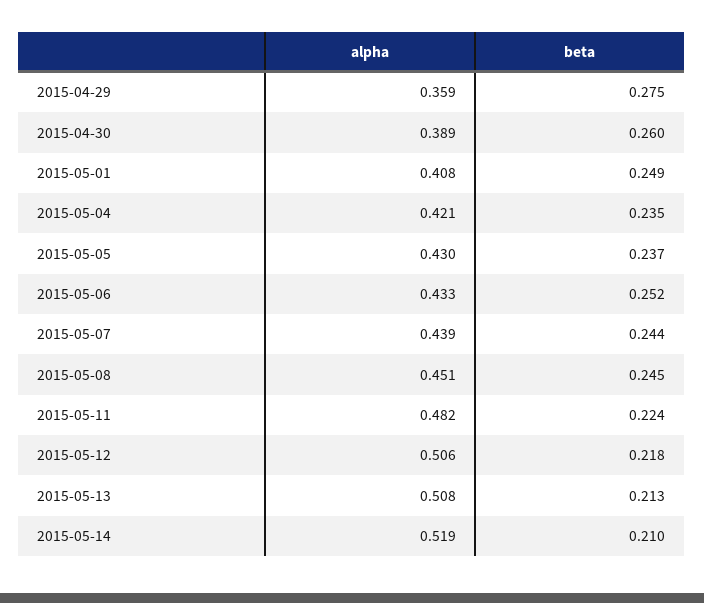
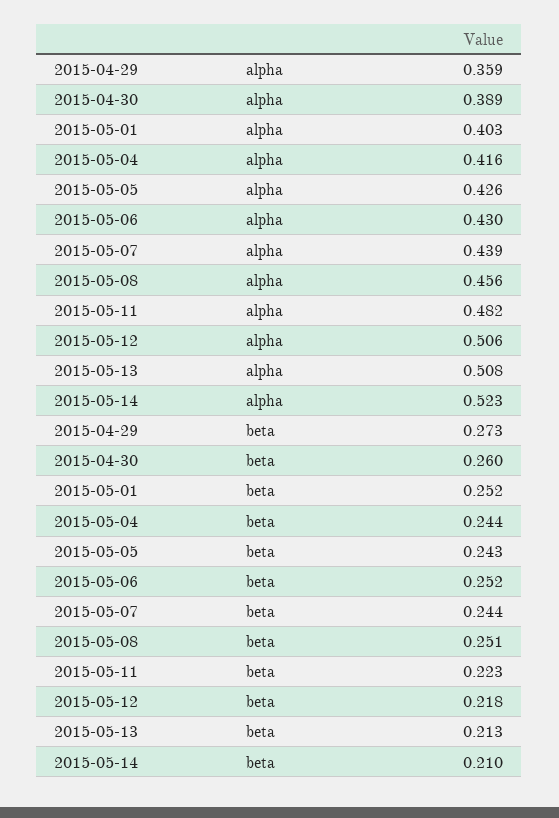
  {
    "alpha": {
      "2015-04-29": 0.359,
      "2015-04-30": 0.389,
-     "2015-05-01": 0.408,
+     "2015-05-01": 0.403,
-     "2015-05-04": 0.421,
+     "2015-05-04": 0.416,
-     "2015-05-05": 0.43,
+     "2015-05-05": 0.426,
-     "2015-05-06": 0.433,
+     "2015-05-06": 0.43,
      "2015-05-07": 0.439,
-     "2015-05-08": 0.451,
+     "2015-05-08": 0.456,
      "2015-05-11": 0.482,
      "2015-05-12": 0.506,
      "2015-05-13": 0.508,
-     "2015-05-14": 0.519
+     "2015-05-14": 0.523
    },
    "beta": {
-     "2015-04-29": 0.275,
+     "2015-04-29": 0.273,
      "2015-04-30": 0.26,
-     "2015-05-01": 0.249,
+     "2015-05-01": 0.252,
-     "2015-05-04": 0.235,
+     "2015-05-04": 0.244,
-     "2015-05-05": 0.237,
+     "2015-05-05": 0.243,
      "2015-05-06": 0.252,
      "2015-05-07": 0.244,
-     "2015-05-08": 0.245,
+     "2015-05-08": 0.251,
-     "2015-05-11": 0.224,
+     "2015-05-11": 0.223,
      "2015-05-12": 0.218,
      "2015-05-13": 0.213,
      "2015-05-14": 0.21
    }
  }

